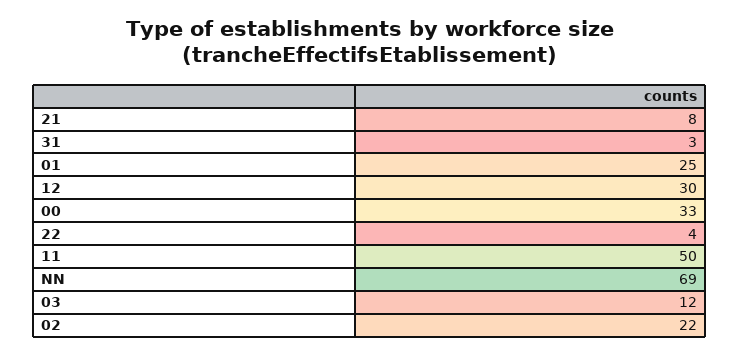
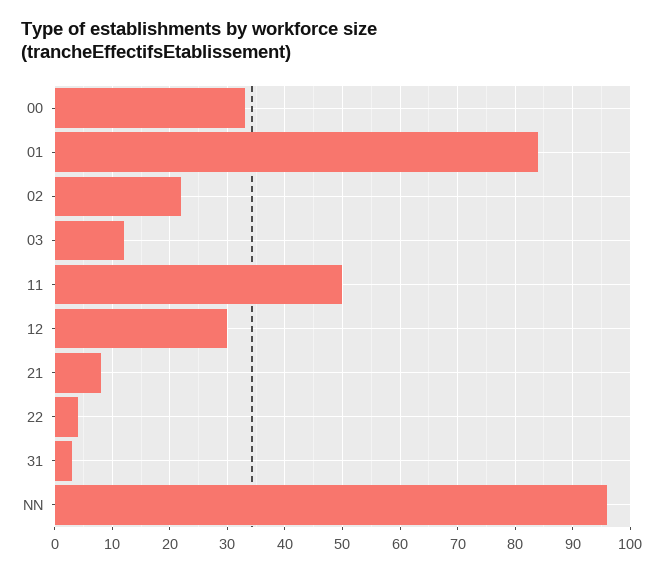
  {
    "21": 8,
    "31": 3,
-   "01": 25,
+   "01": 85,
    "12": 30,
    "00": 33,
    "22": 4,
    "11": 50,
-   "NN": 69,
+   "NN": 95,
    "03": 12,
    "02": 22
  }

